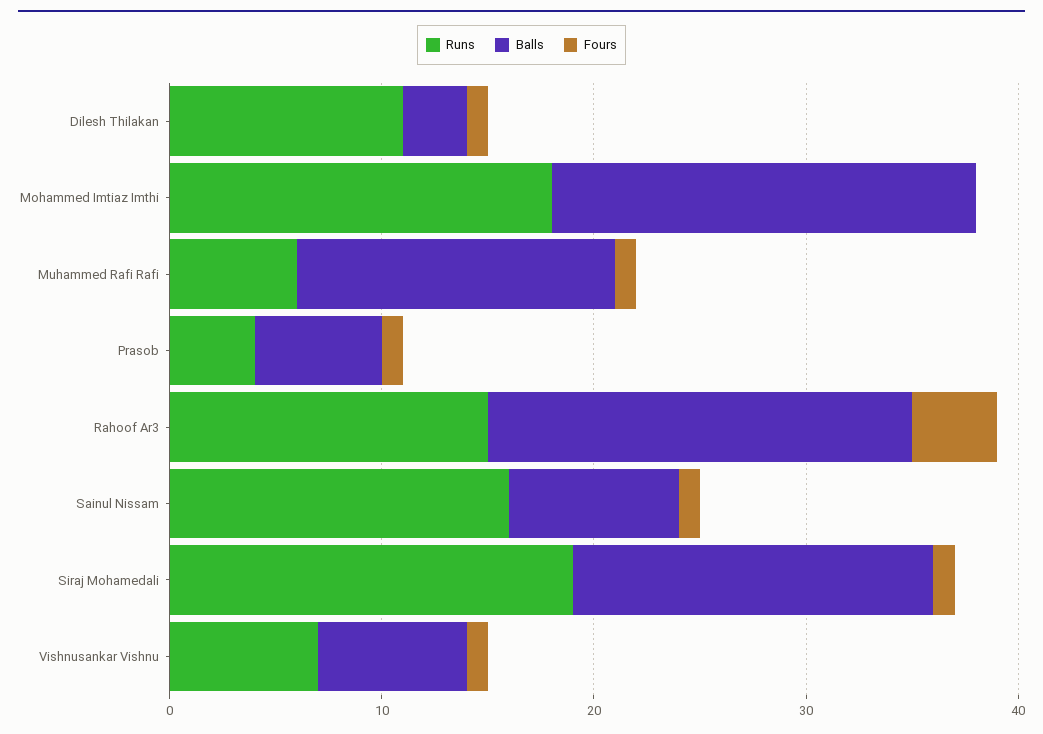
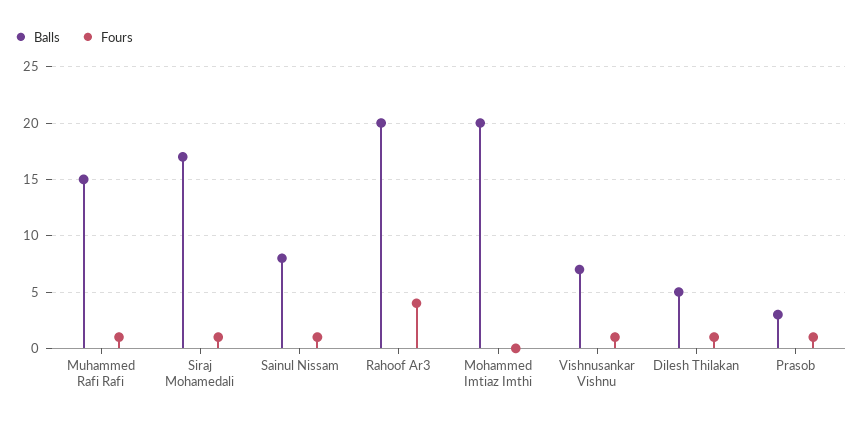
  {
-   "Runs": {
-     "Dilesh Thilakan": 11,
-     "Mohammed Imtiaz Imthi": 18,
-     "Muhammed Rafi Rafi": 6,
-     "Prasob": 4,
-     "Rahoof Ar3": 15,
-     "Sainul Nissam": 16,
-     "Siraj Mohamedali": 19,
-     "Vishnusankar Vishnu": 7
-   },
    "Balls": {
-     "Dilesh Thilakan": 3,
+     "Dilesh Thilakan": 5,
      "Mohammed Imtiaz Imthi": 20,
      "Muhammed Rafi Rafi": 15,
-     "Prasob": 6,
+     "Prasob": 3,
      "Rahoof Ar3": 20,
      "Sainul Nissam": 8,
      "Siraj Mohamedali": 17,
      "Vishnusankar Vishnu": 7
    },
    "Fours": {
      "Dilesh Thilakan": 1,
      "Mohammed Imtiaz Imthi": 0,
      "Muhammed Rafi Rafi": 1,
      "Prasob": 1,
      "Rahoof Ar3": 4,
      "Sainul Nissam": 1,
      "Siraj Mohamedali": 1,
      "Vishnusankar Vishnu": 1
    }
  }

